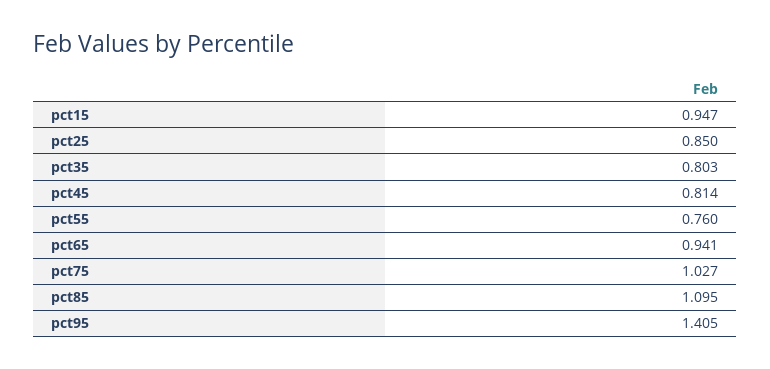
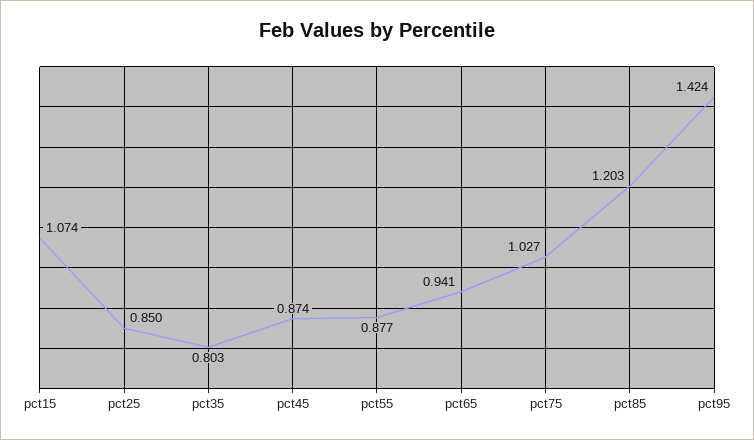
  {
-   "pct15": 0.947,
+   "pct15": 1.074,
    "pct25": 0.85,
    "pct35": 0.803,
-   "pct45": 0.814,
+   "pct45": 0.874,
-   "pct55": 0.76,
+   "pct55": 0.877,
    "pct65": 0.941,
    "pct75": 1.027,
-   "pct85": 1.095,
+   "pct85": 1.203,
-   "pct95": 1.405
+   "pct95": 1.424
  }

